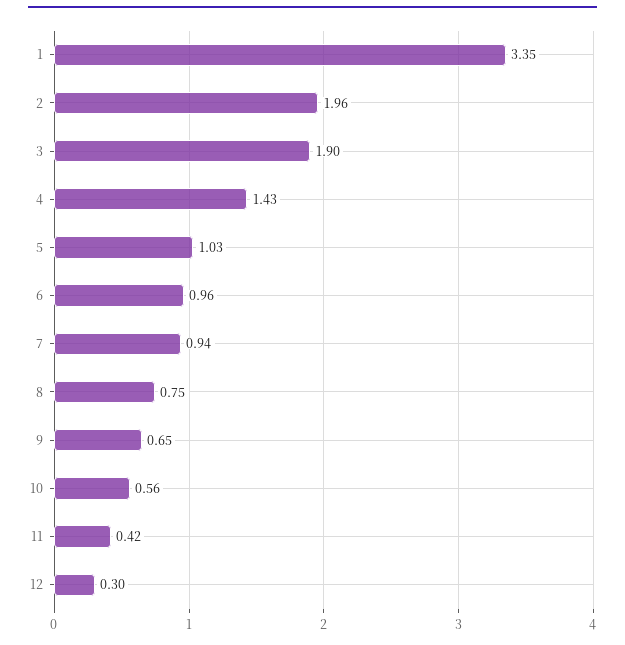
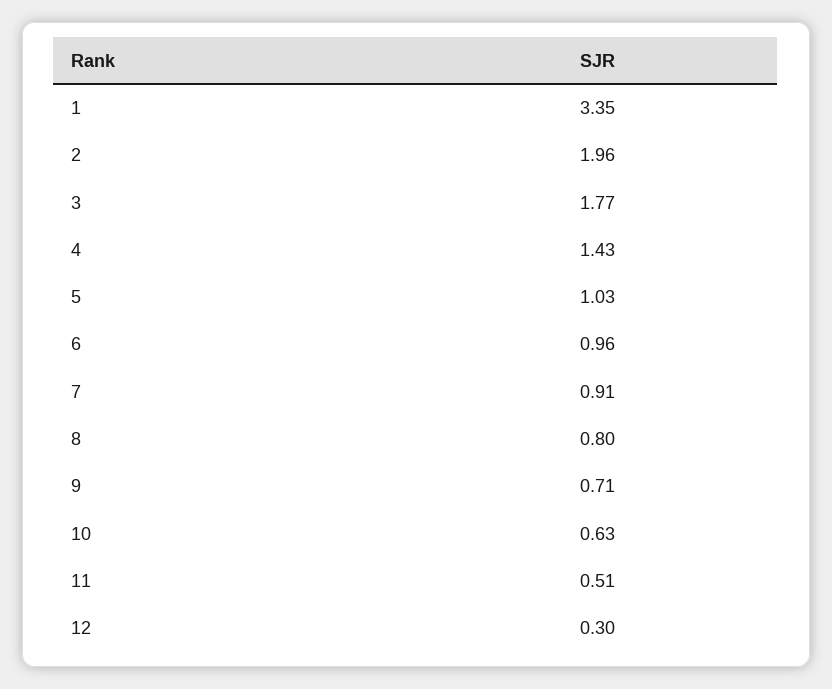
  {
    "1": 3.35,
    "2": 1.96,
-   "3": 1.9,
+   "3": 1.77,
    "4": 1.43,
    "5": 1.03,
    "6": 0.96,
-   "7": 0.94,
+   "7": 0.91,
-   "8": 0.75,
+   "8": 0.8,
-   "9": 0.65,
+   "9": 0.71,
-   "10": 0.56,
+   "10": 0.63,
-   "11": 0.42,
+   "11": 0.51,
    "12": 0.3
  }

